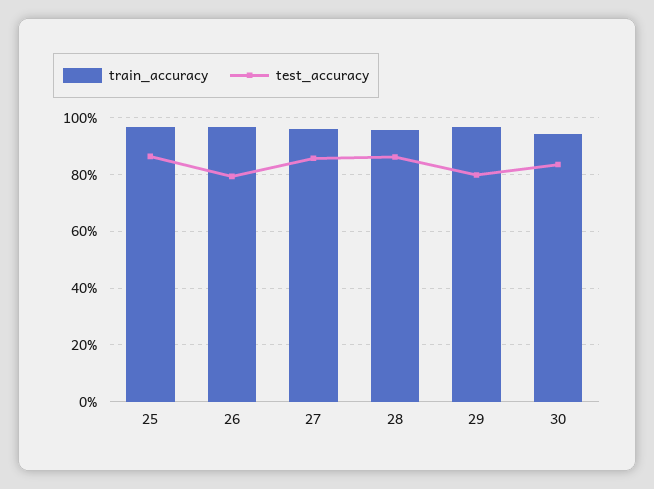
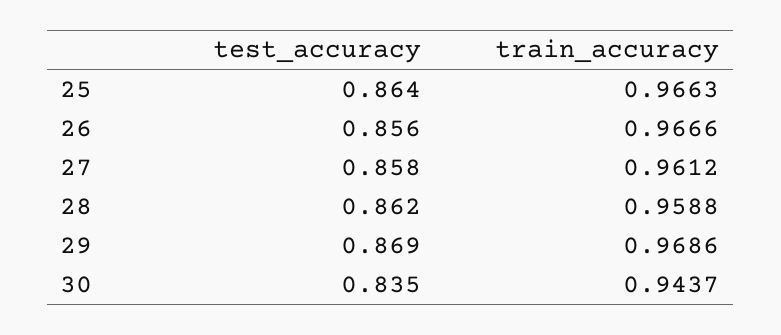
  {
    "train_accuracy": {
      "25": 0.9663,
      "26": 0.9666,
      "27": 0.9612,
      "28": 0.9588,
      "29": 0.9686,
      "30": 0.9437
    },
    "test_accuracy": {
      "25": 0.864,
-     "26": 0.8,
+     "26": 0.856,
      "27": 0.858,
      "28": 0.862,
-     "29": 0.8,
+     "29": 0.869,
      "30": 0.835
    }
  }

